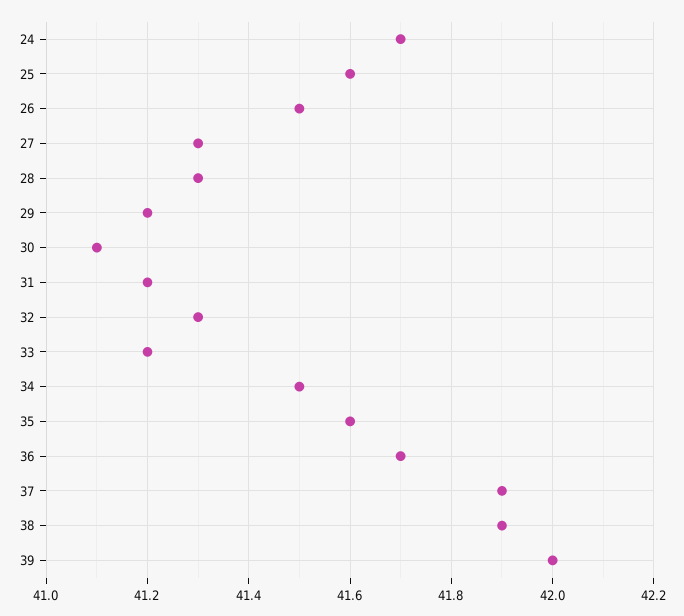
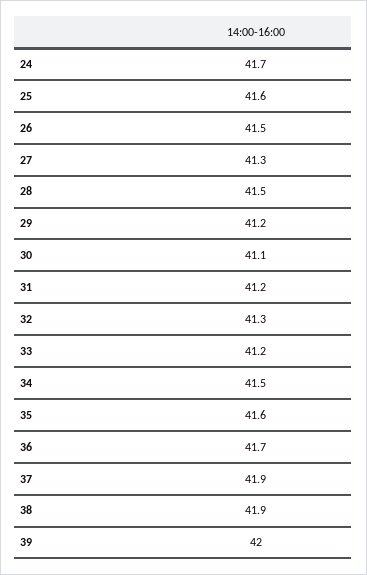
  {
    "24": 41.7,
    "25": 41.6,
    "26": 41.5,
    "27": 41.3,
-   "28": 41.3,
+   "28": 41.5,
    "29": 41.2,
    "30": 41.1,
    "31": 41.2,
    "32": 41.3,
    "33": 41.2,
    "34": 41.5,
    "35": 41.6,
    "36": 41.7,
    "37": 41.9,
    "38": 41.9,
    "39": 42
  }

